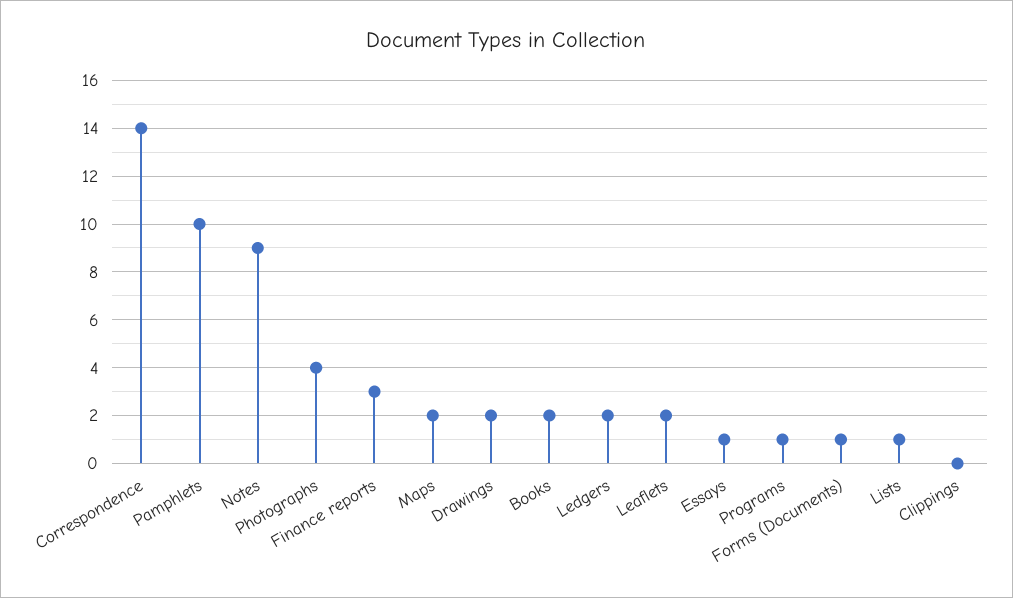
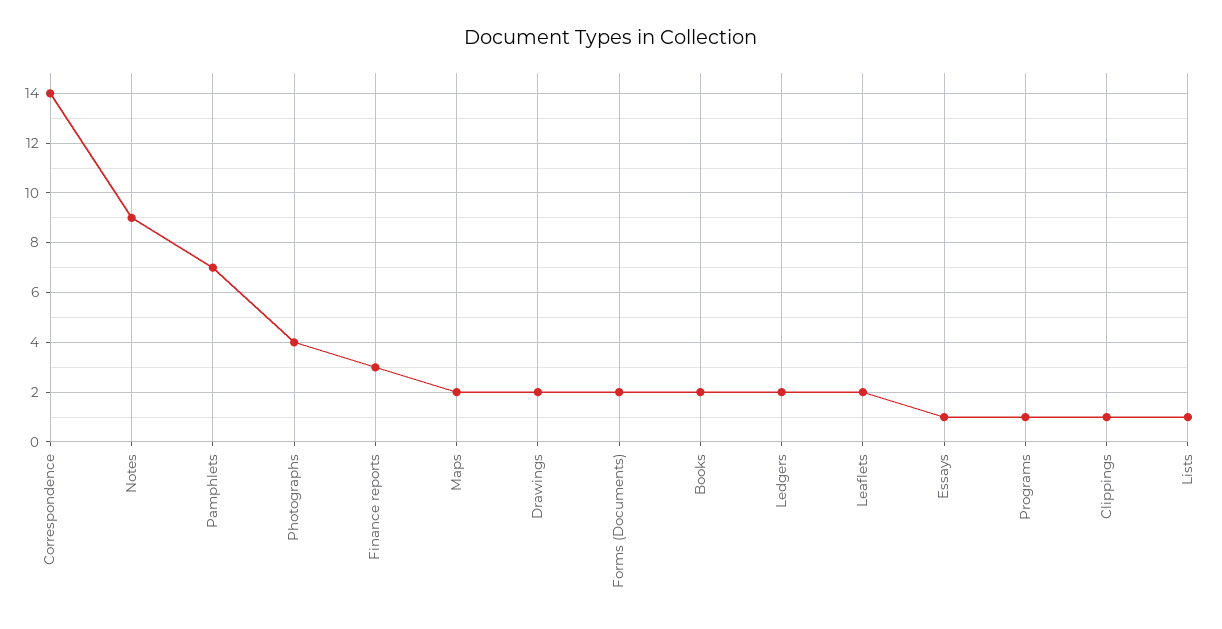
  {
    "Correspondence": 14,
-   "Pamphlets": 10,
+   "Pamphlets": 7,
    "Notes": 9,
    "Photographs": 4,
    "Finance reports": 3,
    "Maps": 2,
    "Drawings": 2,
    "Books": 2,
    "Ledgers": 2,
    "Leaflets": 2,
    "Essays": 1,
    "Programs": 1,
-   "Forms (Documents)": 1,
+   "Forms (Documents)": 2,
    "Lists": 1,
-   "Clippings": 0
+   "Clippings": 1
  }

